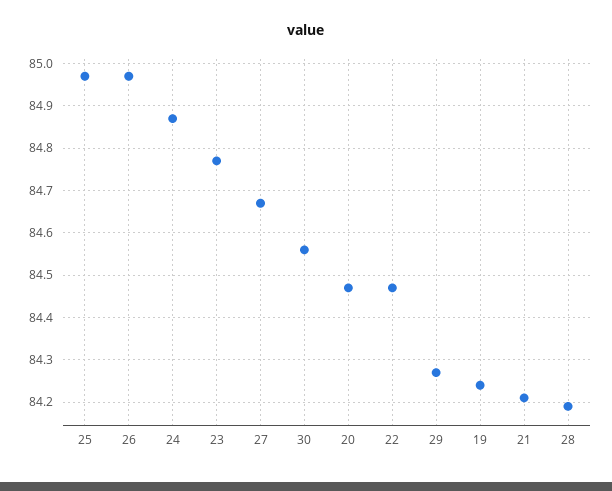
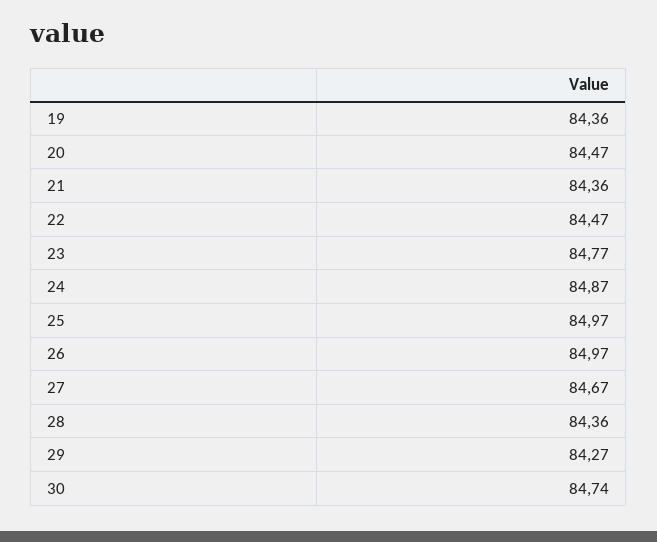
  {
    "25": 84.97,
    "26": 84.97,
    "24": 84.87,
    "23": 84.77,
    "27": 84.67,
-   "30": 84.55,
+   "30": 84.74,
    "20": 84.47,
    "22": 84.47,
    "29": 84.27,
-   "19": 84.25,
+   "19": 84.36,
-   "21": 84.2,
+   "21": 84.36,
-   "28": 84.2
+   "28": 84.36
  }

